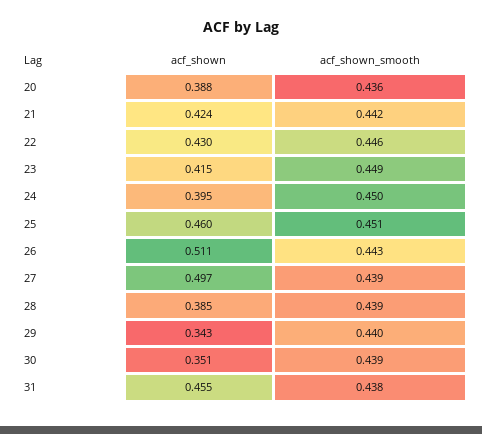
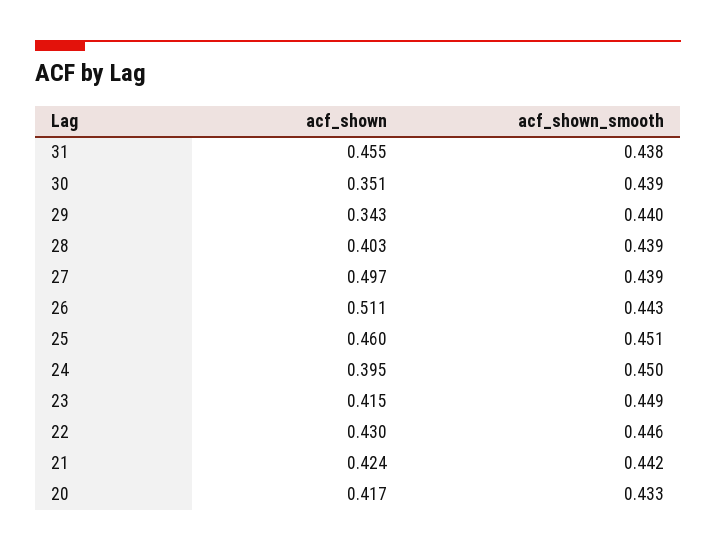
  {
    "acf_shown": {
-     "20": 0.388,
+     "20": 0.417,
      "21": 0.424,
      "22": 0.43,
      "23": 0.415,
      "24": 0.395,
      "25": 0.46,
      "26": 0.511,
      "27": 0.497,
-     "28": 0.385,
+     "28": 0.403,
      "29": 0.343,
      "30": 0.351,
      "31": 0.455
    },
    "acf_shown_smooth": {
-     "20": 0.436,
+     "20": 0.433,
      "21": 0.442,
      "22": 0.446,
      "23": 0.449,
      "24": 0.45,
      "25": 0.451,
      "26": 0.443,
      "27": 0.439,
      "28": 0.439,
      "29": 0.44,
      "30": 0.439,
      "31": 0.438
    }
  }

